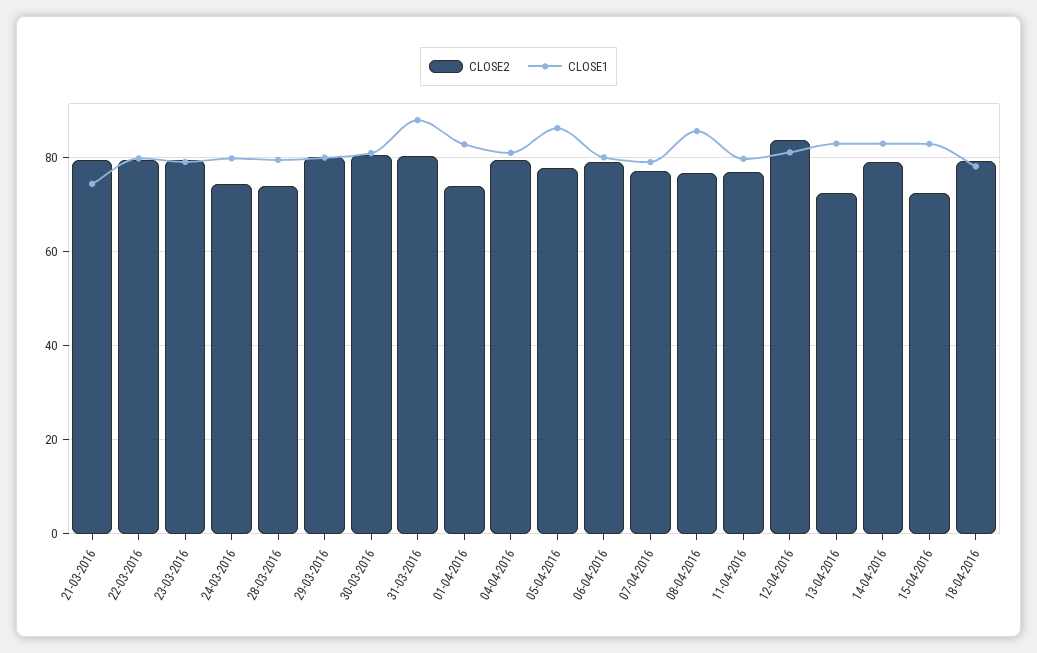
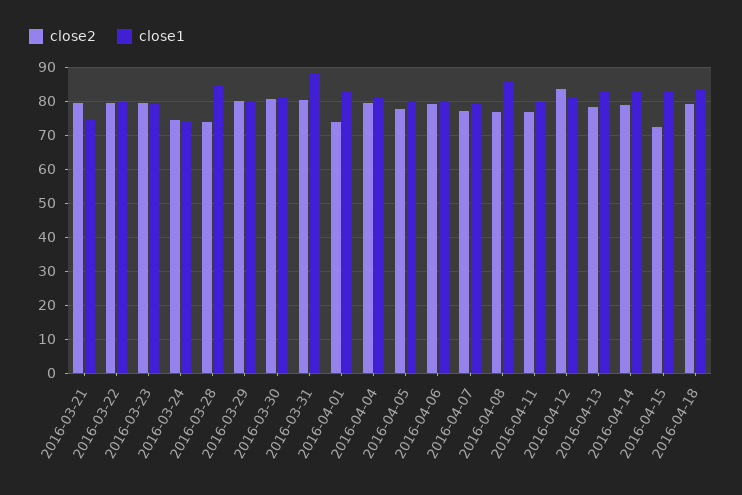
  {
    "CLOSE2": {
      "21-03-2016": 80,
      "22-03-2016": 80,
      "23-03-2016": 80,
      "24-03-2016": 74,
      "28-03-2016": 74,
      "29-03-2016": 80,
      "30-03-2016": 80,
      "31-03-2016": 80,
      "01-04-2016": 74,
      "04-04-2016": 80,
      "05-04-2016": 78,
      "06-04-2016": 80,
      "07-04-2016": 78,
      "08-04-2016": 76,
      "11-04-2016": 76,
      "12-04-2016": 84,
-     "13-04-2016": 72,
+     "13-04-2016": 78,
      "14-04-2016": 80,
      "15-04-2016": 72,
      "18-04-2016": 80
    },
    "CLOSE1": {
      "21-03-2016": 74,
      "22-03-2016": 80,
      "23-03-2016": 80,
-     "24-03-2016": 80,
+     "24-03-2016": 74,
-     "28-03-2016": 80,
+     "28-03-2016": 84,
      "29-03-2016": 80,
      "30-03-2016": 80,
      "31-03-2016": 88,
      "01-04-2016": 82,
      "04-04-2016": 82,
-     "05-04-2016": 86,
+     "05-04-2016": 80,
      "06-04-2016": 80,
      "07-04-2016": 80,
      "08-04-2016": 86,
      "11-04-2016": 80,
      "12-04-2016": 82,
      "13-04-2016": 84,
      "14-04-2016": 84,
      "15-04-2016": 82,
-     "18-04-2016": 78
+     "18-04-2016": 84
    }
  }

